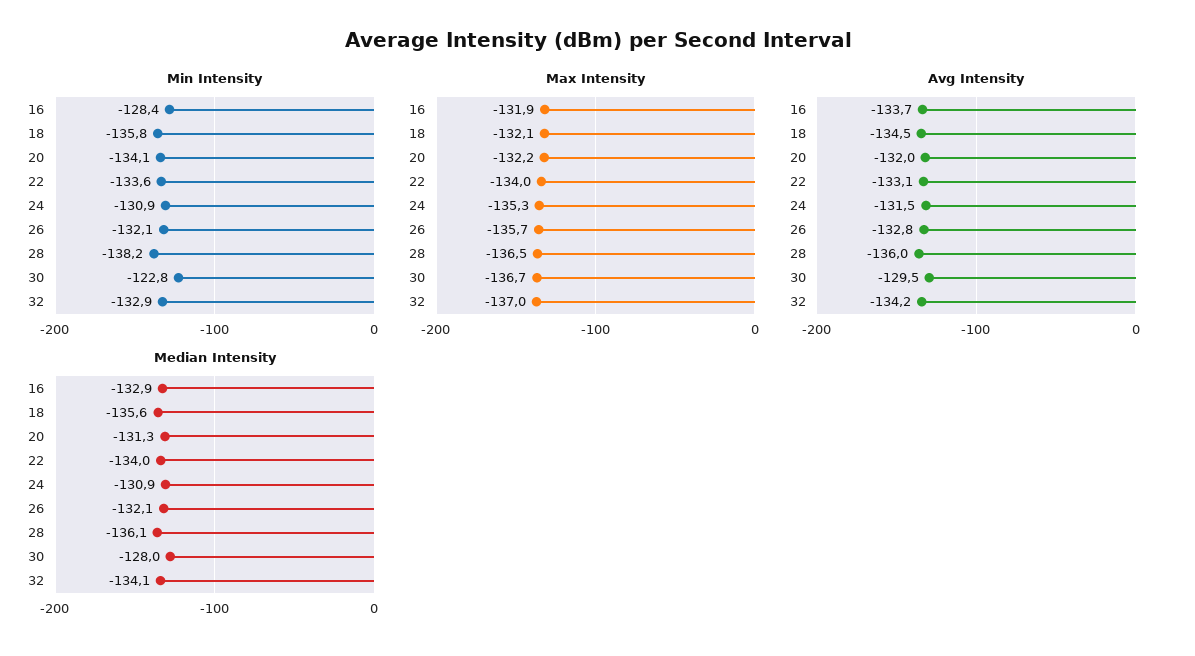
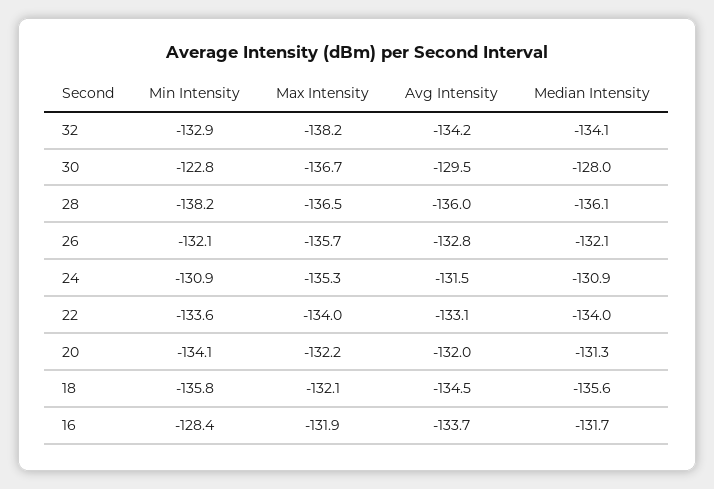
  {
    "Min Intensity": {
      "16": -128.4,
      "18": -135.8,
      "20": -134.1,
      "22": -133.6,
      "24": -130.9,
      "26": -132.1,
      "28": -138.2,
      "30": -122.8,
      "32": -132.9
    },
    "Max Intensity": {
      "16": -131.9,
      "18": -132.1,
      "20": -132.2,
      "22": -134,
      "24": -135.3,
      "26": -135.7,
      "28": -136.5,
      "30": -136.7,
-     "32": -137
+     "32": -138.2
    },
    "Avg Intensity": {
      "16": -133.7,
      "18": -134.5,
      "20": -132,
      "22": -133.1,
      "24": -131.5,
      "26": -132.8,
      "28": -136,
      "30": -129.5,
      "32": -134.2
    },
    "Median Intensity": {
-     "16": -132.9,
+     "16": -131.7,
      "18": -135.6,
      "20": -131.3,
      "22": -134,
      "24": -130.9,
      "26": -132.1,
      "28": -136.1,
      "30": -128,
      "32": -134.1
    }
  }

